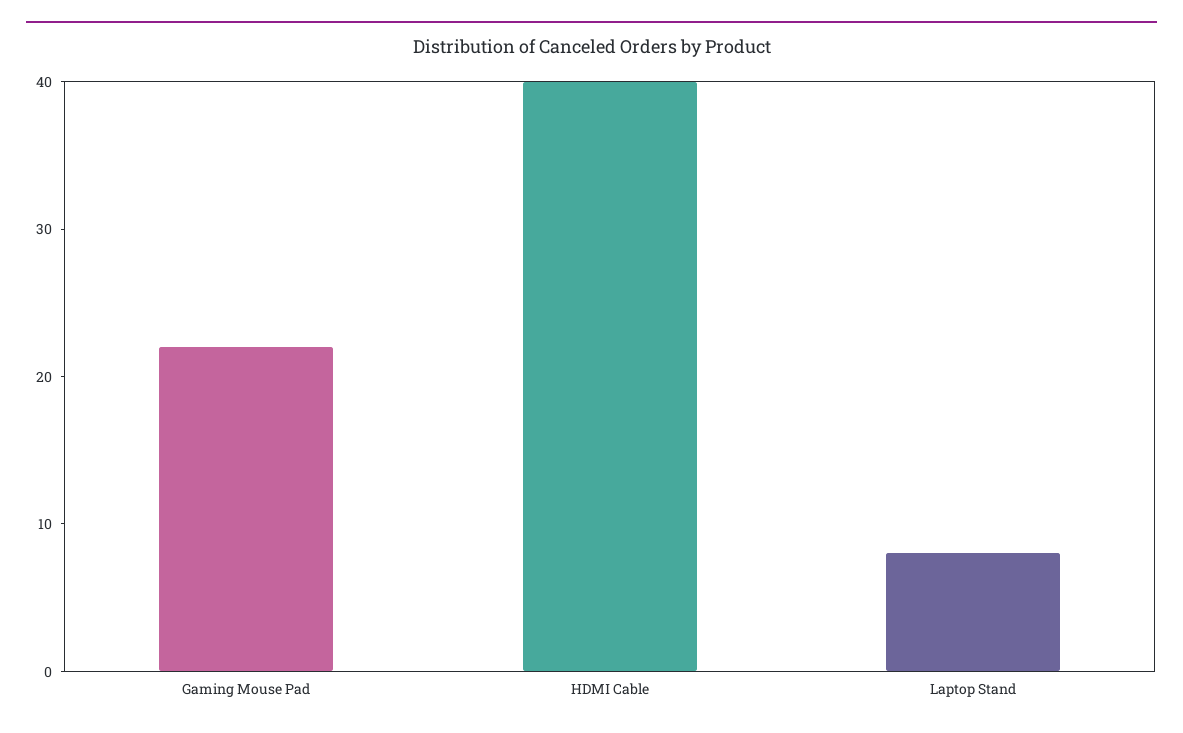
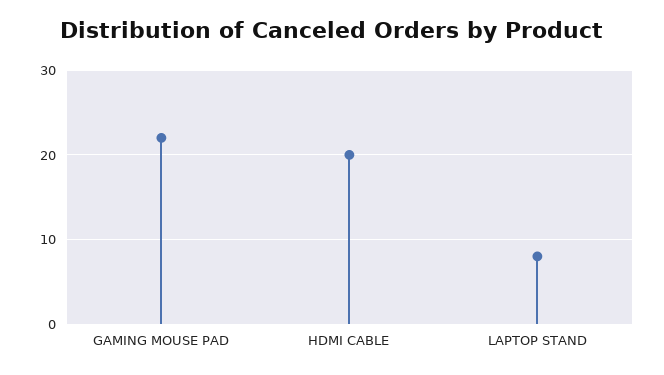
  {
    "Gaming Mouse Pad": 22,
-   "HDMI Cable": 40,
+   "HDMI Cable": 20,
    "Laptop Stand": 8
  }

